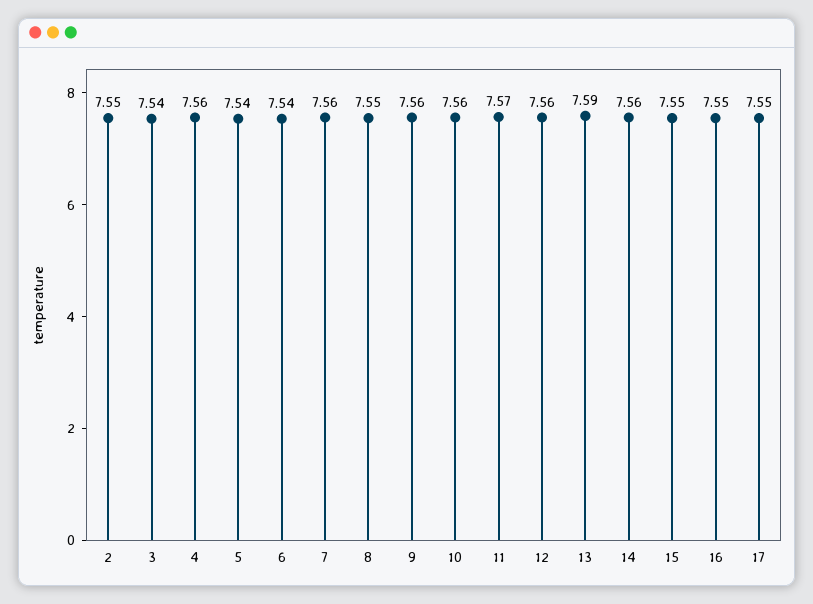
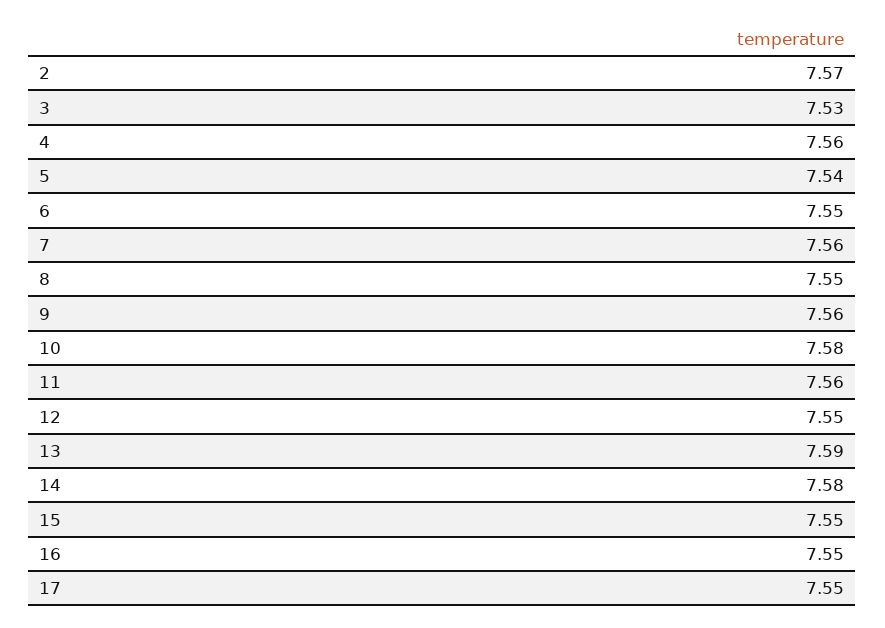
  {
-   "2": 7.55,
+   "2": 7.57,
-   "3": 7.54,
+   "3": 7.53,
    "4": 7.56,
    "5": 7.54,
-   "6": 7.54,
+   "6": 7.55,
    "7": 7.56,
    "8": 7.55,
    "9": 7.56,
-   "10": 7.56,
+   "10": 7.58,
-   "11": 7.57,
+   "11": 7.56,
-   "12": 7.56,
+   "12": 7.55,
    "13": 7.59,
-   "14": 7.56,
+   "14": 7.58,
    "15": 7.55,
    "16": 7.55,
    "17": 7.55
  }

